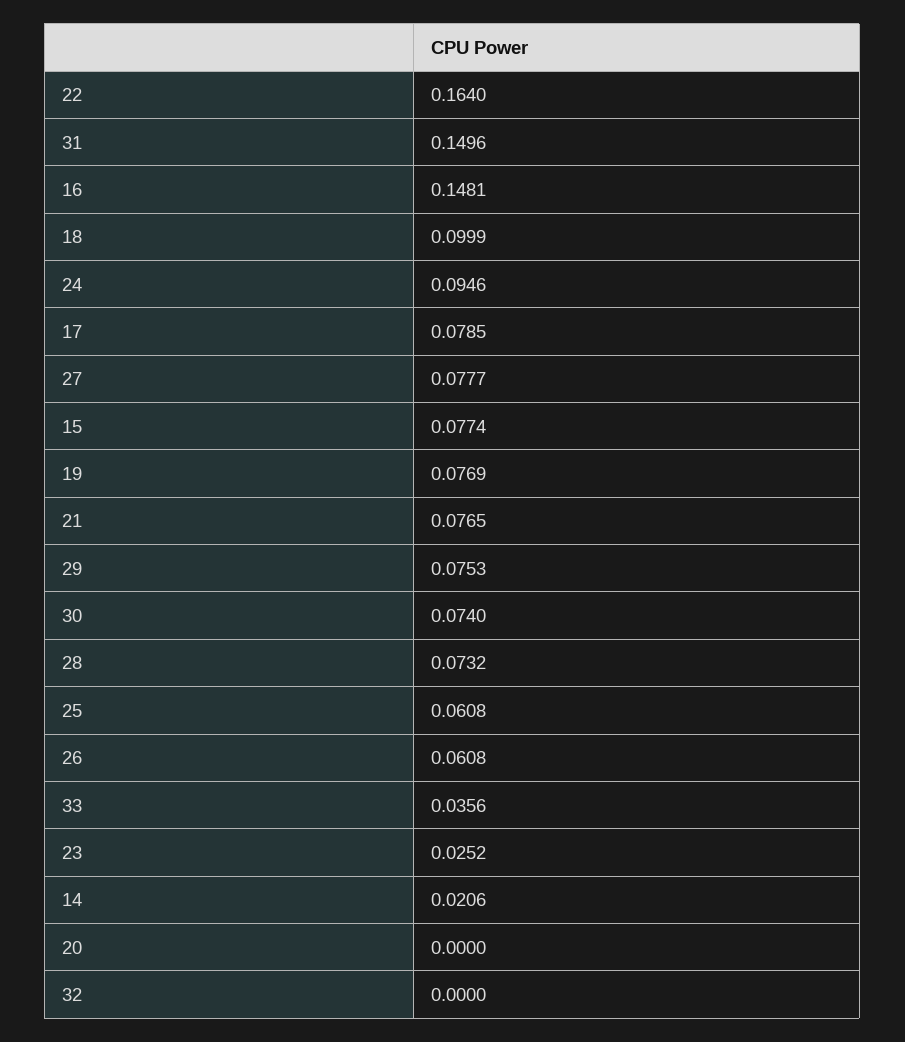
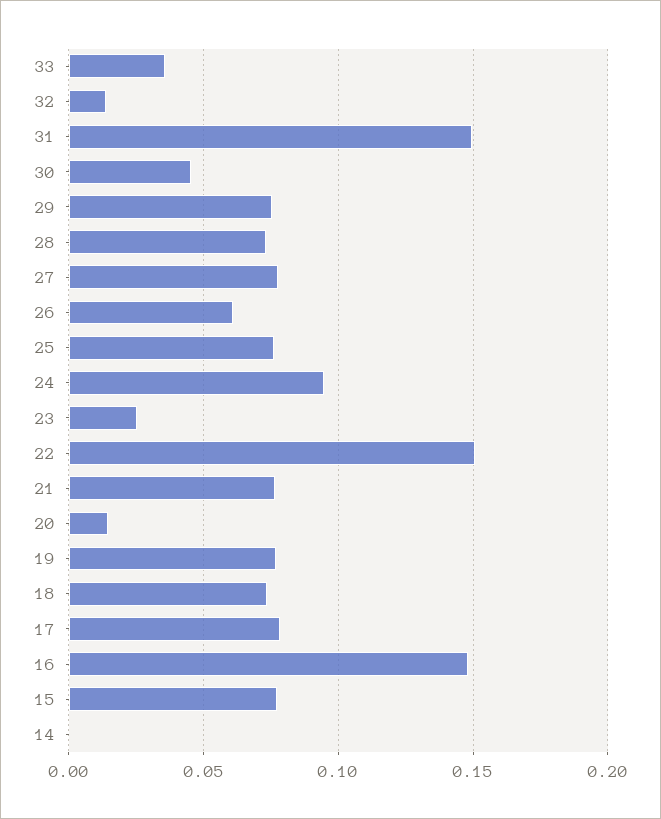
  {
-   "22": 0.164,
+   "22": 0.15,
    "31": 0.1496,
    "16": 0.1481,
-   "18": 0.0999,
+   "18": 0.075,
    "24": 0.0946,
    "17": 0.0785,
    "27": 0.0777,
    "15": 0.0774,
    "19": 0.0769,
    "21": 0.0765,
    "29": 0.0753,
-   "30": 0.074,
+   "30": 0.045,
    "28": 0.0732,
-   "25": 0.0608,
+   "25": 0.075,
    "26": 0.0608,
    "33": 0.0356,
    "23": 0.0252,
-   "14": 0.0206,
+   "14": 0,
-   "20": 0,
+   "20": 0.015,
-   "32": 0
+   "32": 0.015
  }

